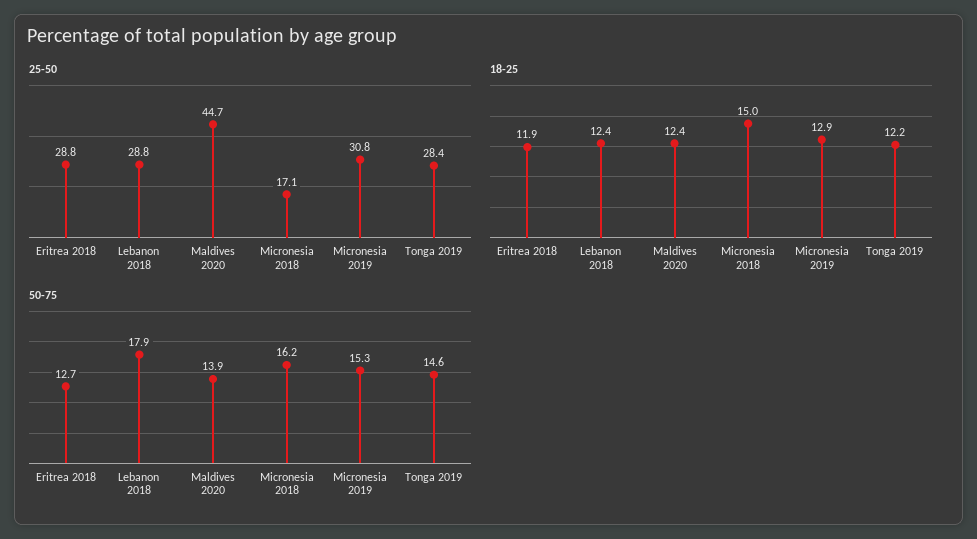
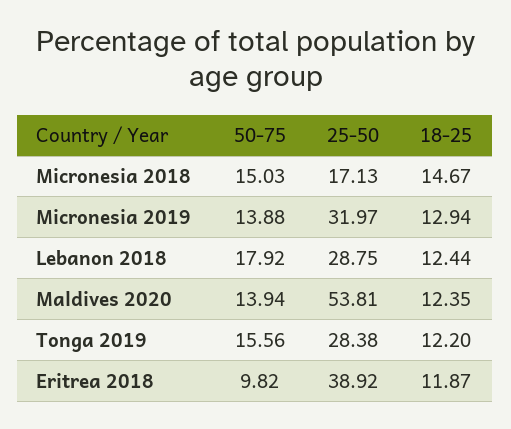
  {
    "25-50": {
-     "Eritrea 2018": 28.8,
+     "Eritrea 2018": 38.92,
      "Lebanon 2018": 28.75,
-     "Maldives 2020": 44.7,
+     "Maldives 2020": 53.81,
      "Micronesia 2018": 17.13,
-     "Micronesia 2019": 30.8,
+     "Micronesia 2019": 31.97,
      "Tonga 2019": 28.38
    },
    "18-25": {
      "Eritrea 2018": 11.87,
      "Lebanon 2018": 12.44,
      "Maldives 2020": 12.35,
-     "Micronesia 2018": 15,
+     "Micronesia 2018": 14.67,
      "Micronesia 2019": 12.94,
      "Tonga 2019": 12.2
    },
    "50-75": {
-     "Eritrea 2018": 12.7,
+     "Eritrea 2018": 9.82,
      "Lebanon 2018": 17.92,
      "Maldives 2020": 13.94,
-     "Micronesia 2018": 16.2,
+     "Micronesia 2018": 15.03,
-     "Micronesia 2019": 15.3,
+     "Micronesia 2019": 13.88,
-     "Tonga 2019": 14.6
+     "Tonga 2019": 15.56
    }
  }

